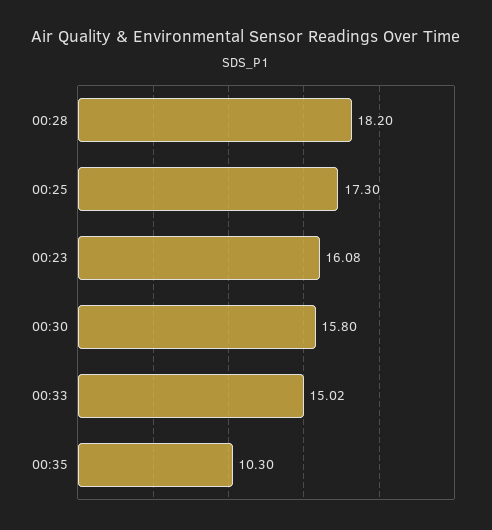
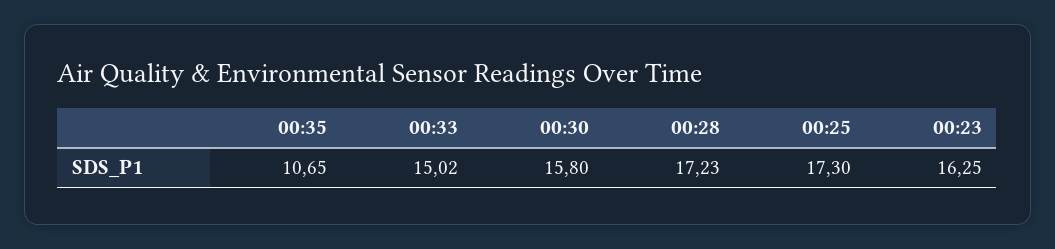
  {
-   "00:28": 18.2,
+   "00:28": 17.23,
    "00:25": 17.3,
-   "00:23": 16.08,
+   "00:23": 16.25,
    "00:30": 15.8,
    "00:33": 15.02,
-   "00:35": 10.3
+   "00:35": 10.65
  }

